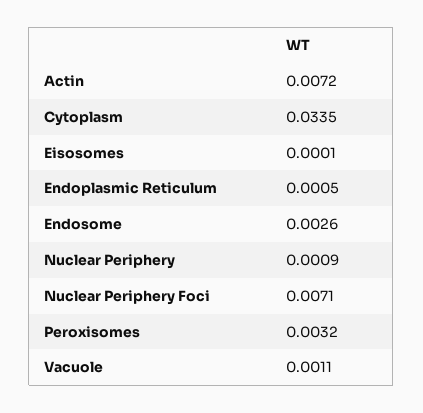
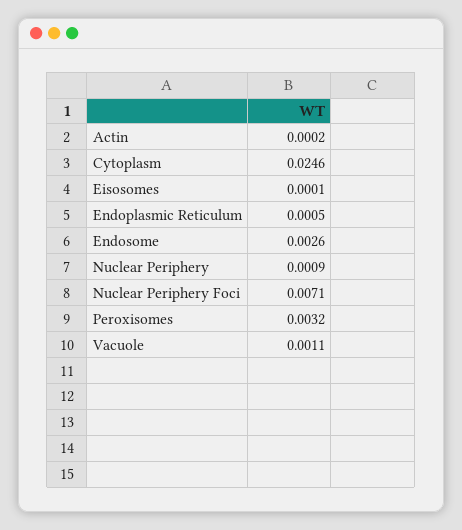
  {
-   "Actin": 0.0072,
+   "Actin": 0.0002,
-   "Cytoplasm": 0.0335,
+   "Cytoplasm": 0.0246,
    "Eisosomes": 0.0001,
    "Endoplasmic Reticulum": 0.0005,
    "Endosome": 0.0026,
    "Nuclear Periphery": 0.0009,
    "Nuclear Periphery Foci": 0.0071,
    "Peroxisomes": 0.0032,
    "Vacuole": 0.0011
  }

